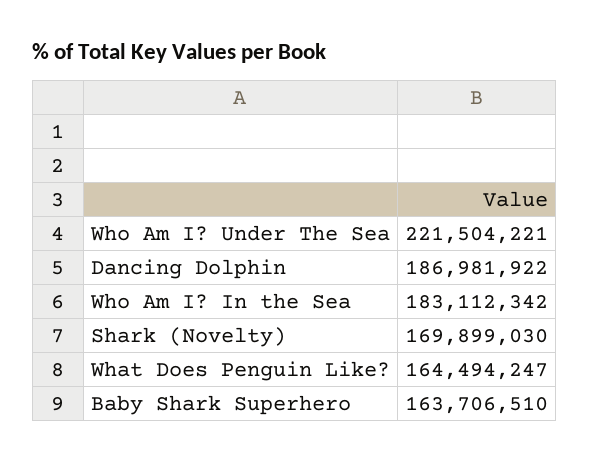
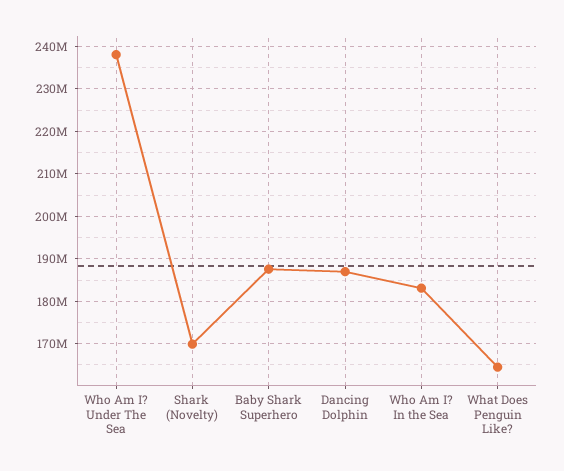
  {
-   "Who Am I? Under The Sea": 221504221,
+   "Who Am I? Under The Sea": 238000000,
    "Dancing Dolphin": 186981922,
    "Who Am I? In the Sea": 183112342,
    "Shark (Novelty)": 169899030,
    "What Does Penguin Like?": 164494247,
-   "Baby Shark Superhero": 163706510
+   "Baby Shark Superhero": 188000000
  }

